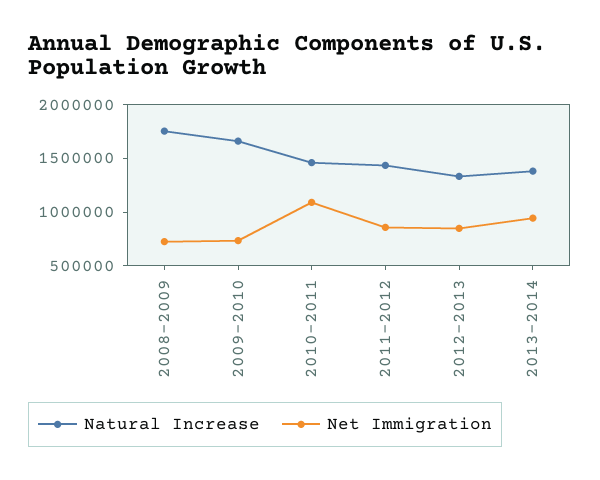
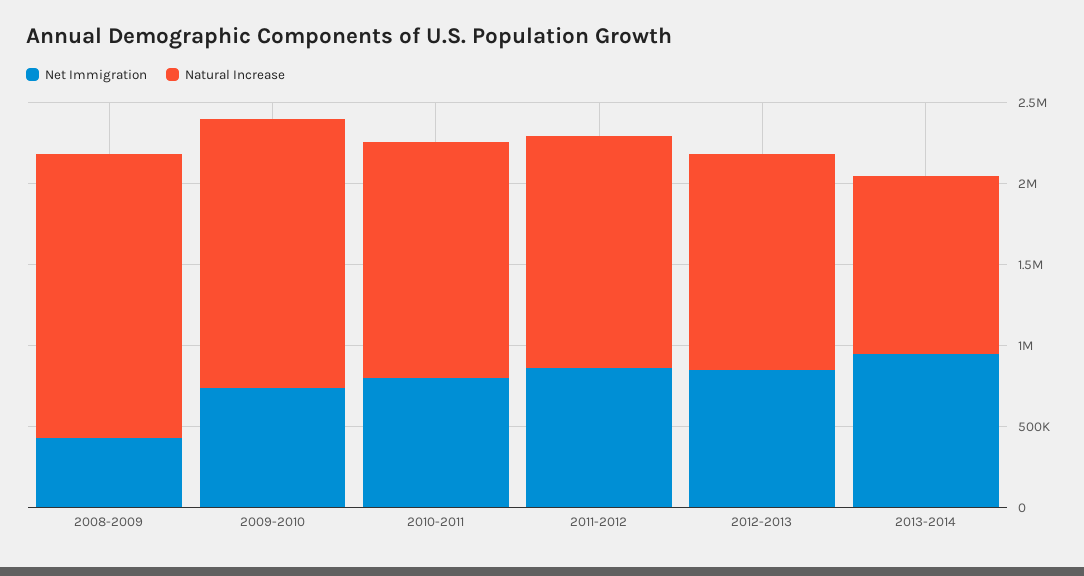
  {
    "Natural Increase": {
      "2008-2009": 1800000,
      "2009-2010": 1700000,
      "2010-2011": 1500000,
      "2011-2012": 1400000,
      "2012-2013": 1300000,
-     "2013-2014": 1400000
+     "2013-2014": 1100000
    },
    "Net Immigration": {
-     "2008-2009": 700000,
+     "2008-2009": 400000,
      "2009-2010": 700000,
-     "2010-2011": 1100000,
+     "2010-2011": 800000,
      "2011-2012": 900000,
      "2012-2013": 800000,
      "2013-2014": 900000
    }
  }

